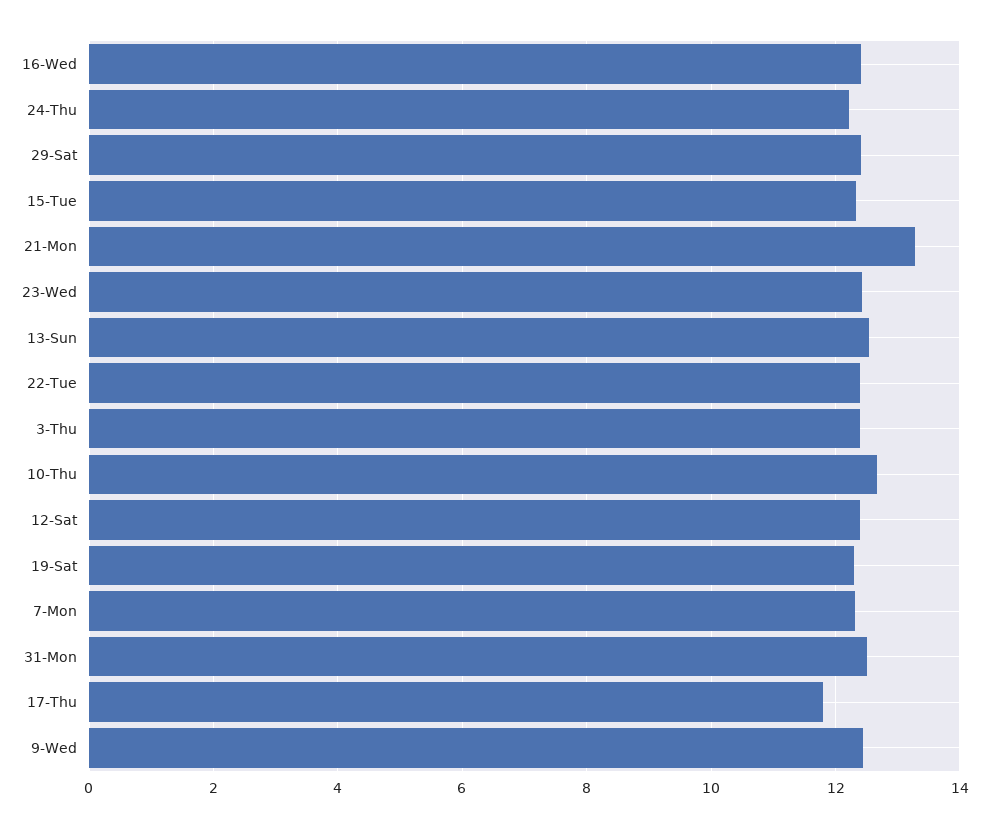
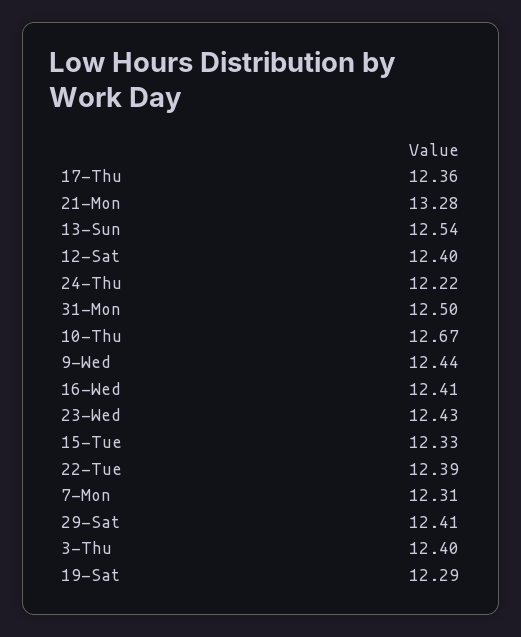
  {
    "16-Wed": 12.41,
    "24-Thu": 12.22,
    "29-Sat": 12.41,
    "15-Tue": 12.33,
    "21-Mon": 13.28,
    "23-Wed": 12.43,
    "13-Sun": 12.54,
    "22-Tue": 12.39,
    "3-Thu": 12.4,
    "10-Thu": 12.67,
    "12-Sat": 12.4,
    "19-Sat": 12.29,
    "7-Mon": 12.31,
    "31-Mon": 12.5,
-   "17-Thu": 11.8,
+   "17-Thu": 12.36,
    "9-Wed": 12.44
  }

